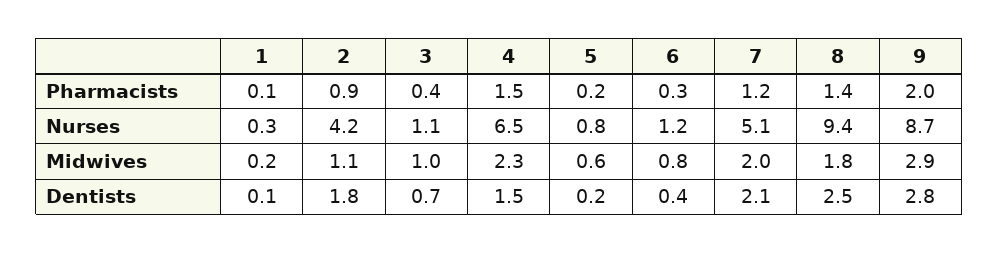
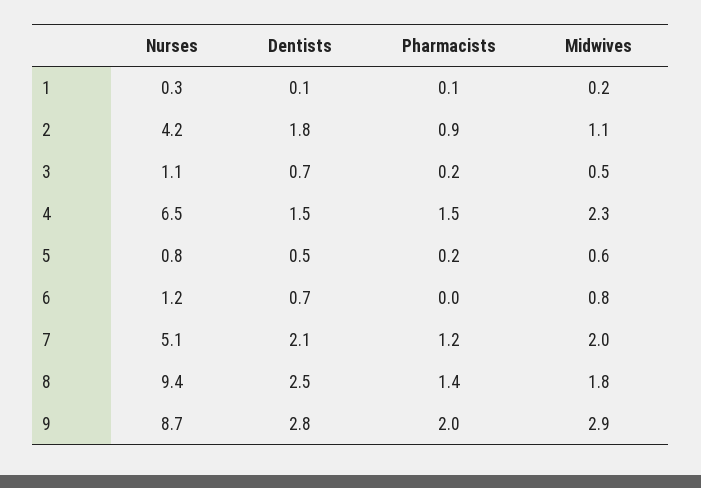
  {
    "1": {
      "Pharmacists": 0.1,
      "Nurses": 0.3,
      "Midwives": 0.2,
      "Dentists": 0.1
    },
    "2": {
      "Pharmacists": 0.9,
      "Nurses": 4.2,
      "Midwives": 1.1,
      "Dentists": 1.8
    },
    "3": {
-     "Pharmacists": 0.4,
+     "Pharmacists": 0.2,
      "Nurses": 1.1,
-     "Midwives": 1,
+     "Midwives": 0.5,
      "Dentists": 0.7
    },
    "4": {
      "Pharmacists": 1.5,
      "Nurses": 6.5,
      "Midwives": 2.3,
      "Dentists": 1.5
    },
    "5": {
      "Pharmacists": 0.2,
      "Nurses": 0.8,
      "Midwives": 0.6,
-     "Dentists": 0.2
+     "Dentists": 0.5
    },
    "6": {
-     "Pharmacists": 0.3,
+     "Pharmacists": 0,
      "Nurses": 1.2,
      "Midwives": 0.8,
-     "Dentists": 0.4
+     "Dentists": 0.7
    },
    "7": {
      "Pharmacists": 1.2,
      "Nurses": 5.1,
      "Midwives": 2,
      "Dentists": 2.1
    },
    "8": {
      "Pharmacists": 1.4,
      "Nurses": 9.4,
      "Midwives": 1.8,
      "Dentists": 2.5
    },
    "9": {
      "Pharmacists": 2,
      "Nurses": 8.7,
      "Midwives": 2.9,
      "Dentists": 2.8
    }
  }

